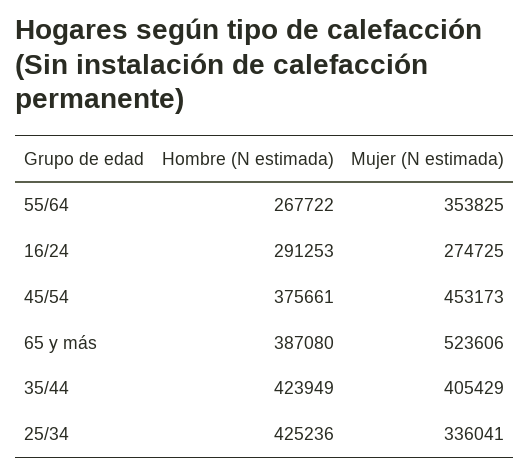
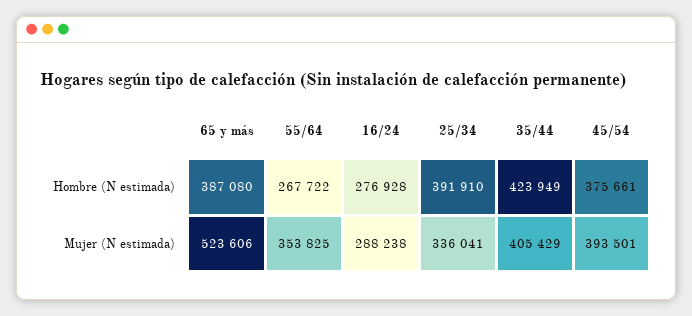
  {
    "Hombre (N estimada)": {
      "55/64": 267722,
-     "16/24": 291253,
+     "16/24": 276928,
      "45/54": 375661,
      "65 y más": 387080,
      "35/44": 423949,
-     "25/34": 425236
+     "25/34": 391910
    },
    "Mujer (N estimada)": {
      "55/64": 353825,
-     "16/24": 274725,
+     "16/24": 288238,
-     "45/54": 453173,
+     "45/54": 393501,
      "65 y más": 523606,
      "35/44": 405429,
      "25/34": 336041
    }
  }

